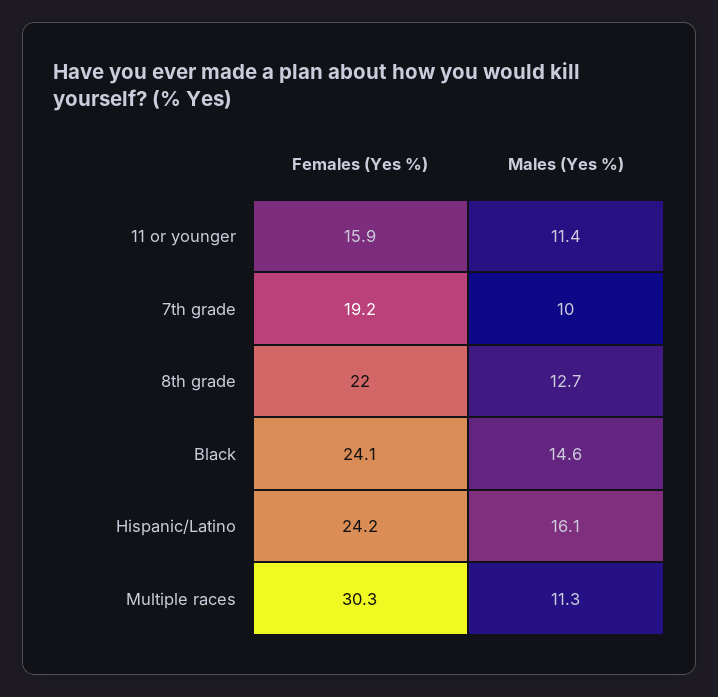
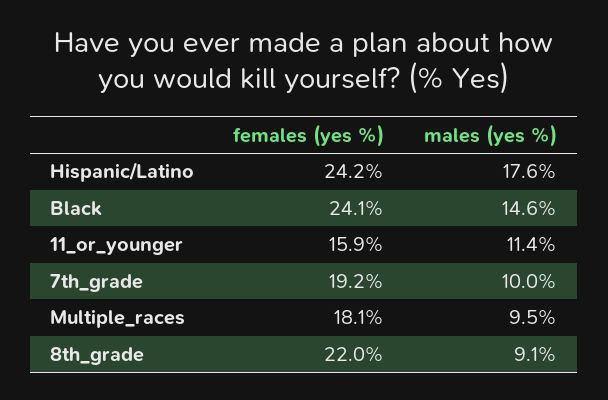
  {
    "Females (Yes %)": {
      "11 or younger": 15.9,
      "7th grade": 19.2,
      "8th grade": 22,
      "Black": 24.1,
      "Hispanic/Latino": 24.2,
-     "Multiple races": 30.3
+     "Multiple races": 18.1
    },
    "Males (Yes %)": {
      "11 or younger": 11.4,
      "7th grade": 10,
-     "8th grade": 12.7,
+     "8th grade": 9.1,
      "Black": 14.6,
-     "Hispanic/Latino": 16.1,
+     "Hispanic/Latino": 17.6,
-     "Multiple races": 11.3
+     "Multiple races": 9.5
    }
  }

